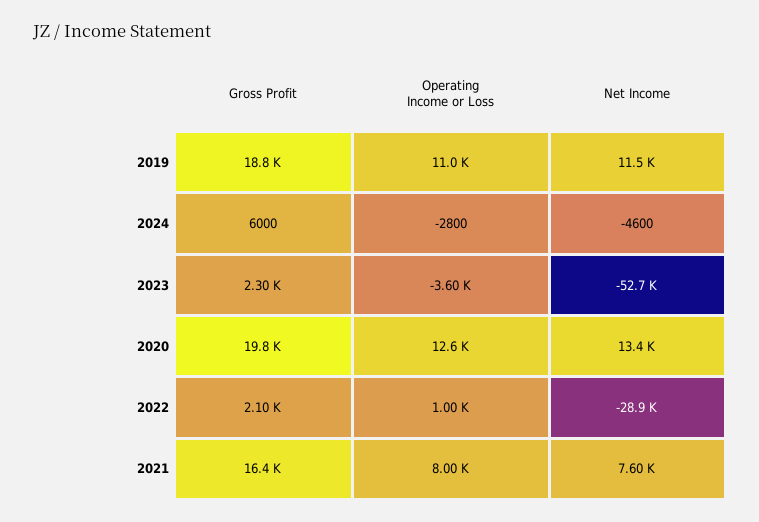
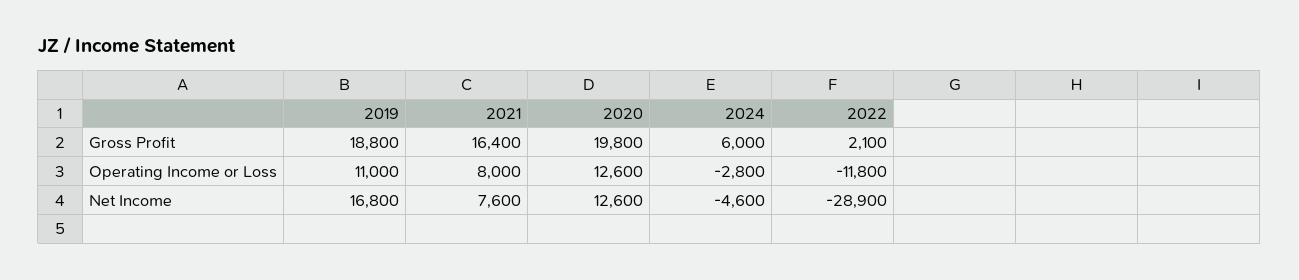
  {
    "Gross Profit": {
      "2019": 18800,
      "2024": 6000,
-     "2023": 2300,
      "2020": 19800,
      "2022": 2100,
      "2021": 16400
    },
    "Operating Income or Loss": {
      "2019": 11000,
      "2024": -2800,
-     "2023": -3600,
      "2020": 12600,
-     "2022": 1000,
+     "2022": -11800,
      "2021": 8000
    },
    "Net Income": {
-     "2019": 11500,
+     "2019": 16800,
      "2024": -4600,
-     "2023": -52700,
-     "2020": 13400,
+     "2020": 12600,
      "2022": -28900,
      "2021": 7600
    }
  }

